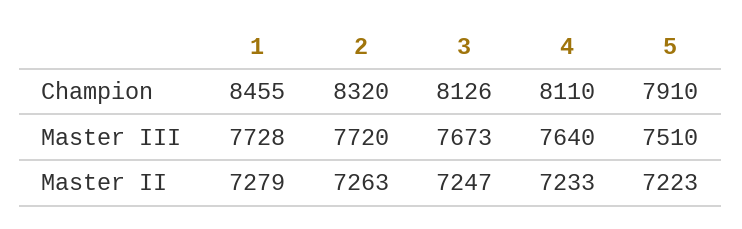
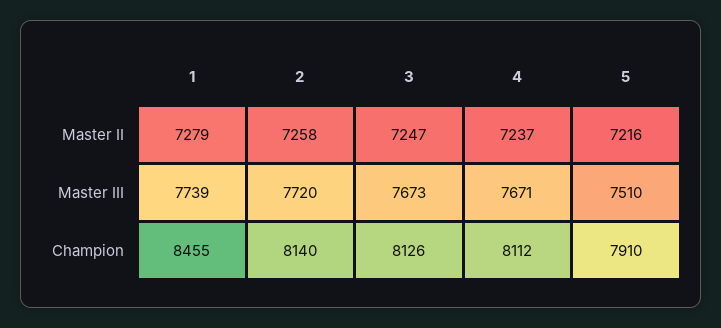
  {
    "1": {
      "Champion": 8455,
-     "Master III": 7728,
+     "Master III": 7739,
      "Master II": 7279
    },
    "2": {
-     "Champion": 8320,
+     "Champion": 8140,
      "Master III": 7720,
-     "Master II": 7263
+     "Master II": 7258
    },
    "3": {
      "Champion": 8126,
      "Master III": 7673,
      "Master II": 7247
    },
    "4": {
-     "Champion": 8110,
+     "Champion": 8112,
-     "Master III": 7640,
+     "Master III": 7671,
-     "Master II": 7233
+     "Master II": 7237
    },
    "5": {
      "Champion": 7910,
      "Master III": 7510,
-     "Master II": 7223
+     "Master II": 7216
    }
  }

